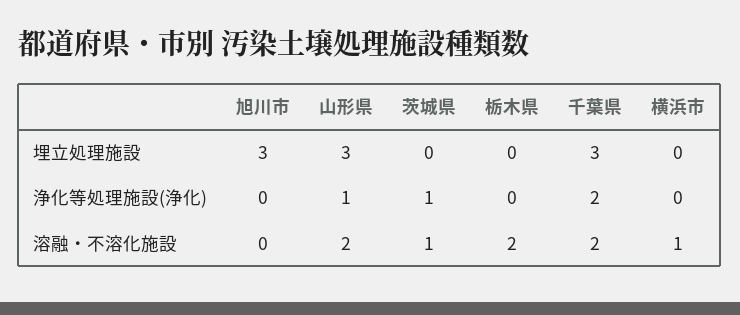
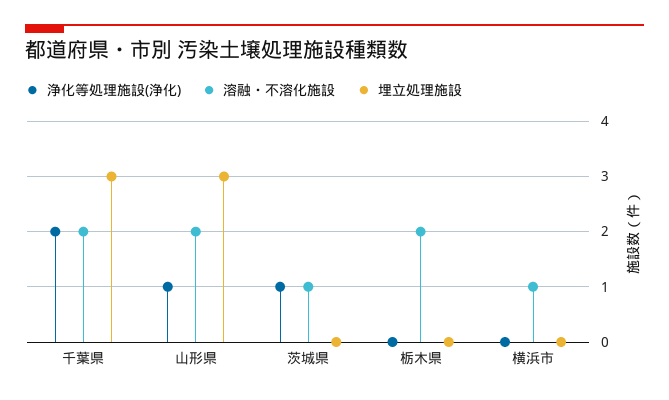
  {
    "埋立処理施設": {
-     "旭川市": 3,
      "山形県": 3,
      "茨城県": 0,
      "栃木県": 0,
      "千葉県": 3,
      "横浜市": 0
    },
    "浄化等処理施設(浄化)": {
-     "旭川市": 0,
      "山形県": 1,
      "茨城県": 1,
      "栃木県": 0,
      "千葉県": 2,
      "横浜市": 0
    },
    "溶融・不溶化施設": {
-     "旭川市": 0,
      "山形県": 2,
      "茨城県": 1,
      "栃木県": 2,
      "千葉県": 2,
      "横浜市": 1
    }
  }

